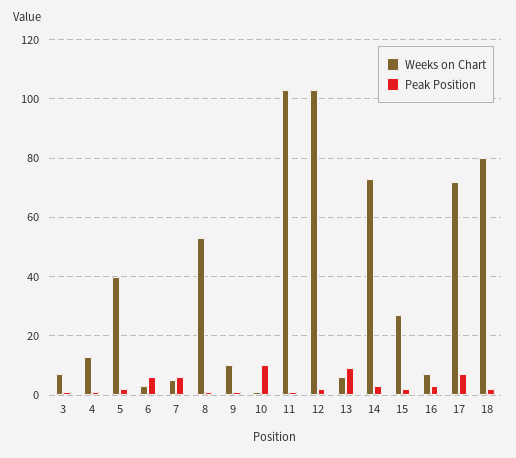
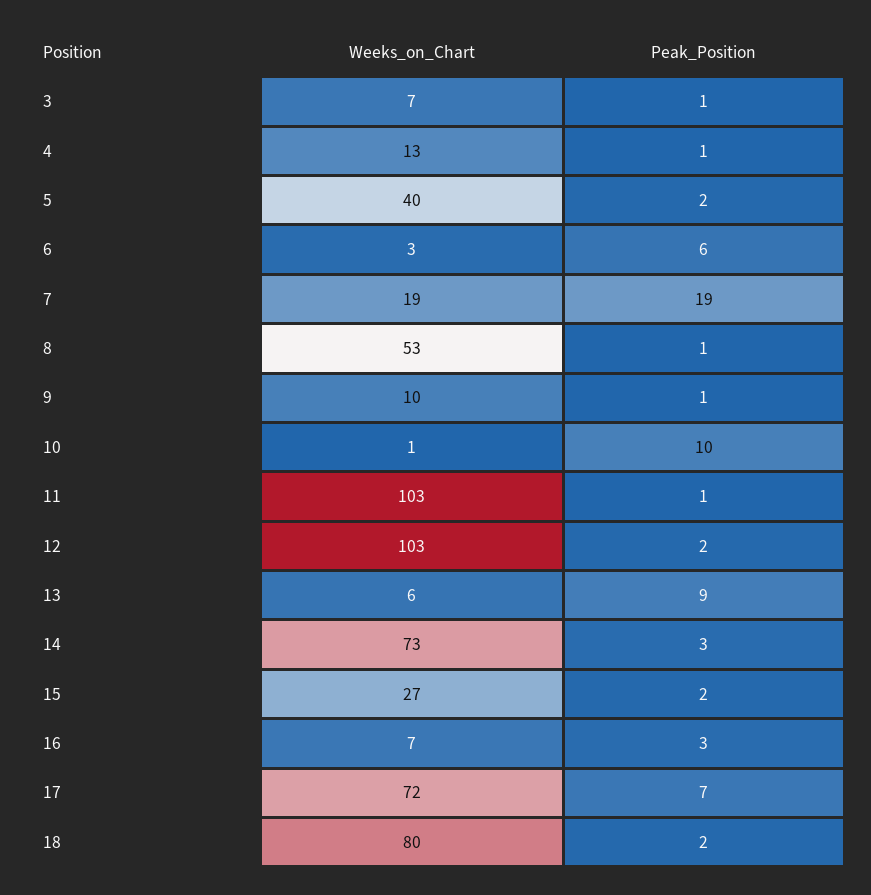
  {
    "Weeks on Chart": {
      "3": 7,
      "4": 13,
      "5": 40,
      "6": 3,
-     "7": 5,
+     "7": 19,
      "8": 53,
      "9": 10,
      "10": 1,
      "11": 103,
      "12": 103,
      "13": 6,
      "14": 73,
      "15": 27,
      "16": 7,
      "17": 72,
      "18": 80
    },
    "Peak Position": {
      "3": 1,
      "4": 1,
      "5": 2,
      "6": 6,
-     "7": 5,
+     "7": 19,
      "8": 1,
      "9": 1,
      "10": 10,
      "11": 1,
      "12": 2,
      "13": 9,
      "14": 3,
      "15": 2,
      "16": 3,
      "17": 7,
      "18": 2
    }
  }

